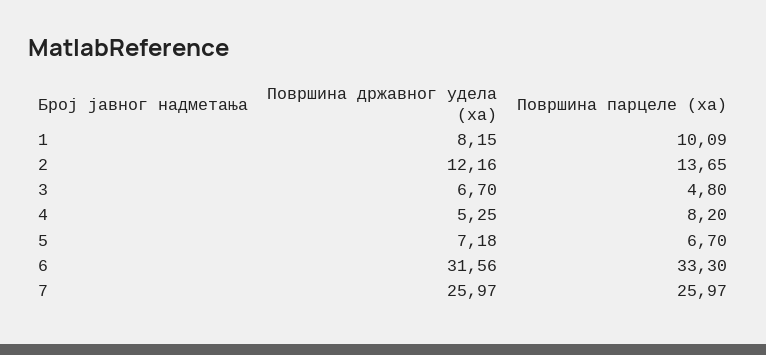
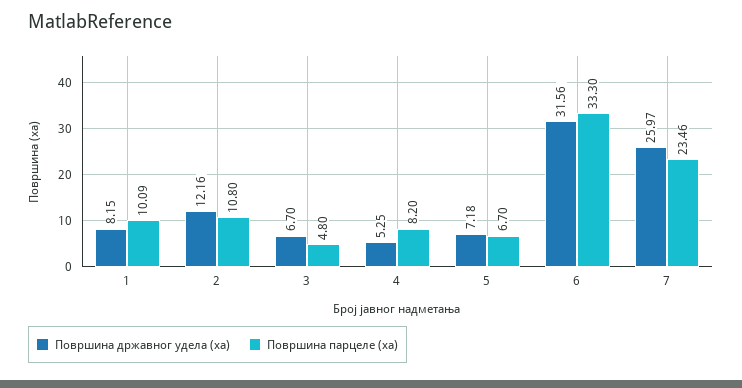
  {
    "Површина државног удела (ха)": {
      "1": 8.15,
      "2": 12.16,
      "3": 6.7,
      "4": 5.25,
      "5": 7.18,
      "6": 31.56,
      "7": 25.97
    },
    "Површина парцеле (ха)": {
      "1": 10.09,
-     "2": 13.65,
+     "2": 10.8,
      "3": 4.8,
      "4": 8.2,
      "5": 6.7,
      "6": 33.3,
-     "7": 25.97
+     "7": 23.46
    }
  }

